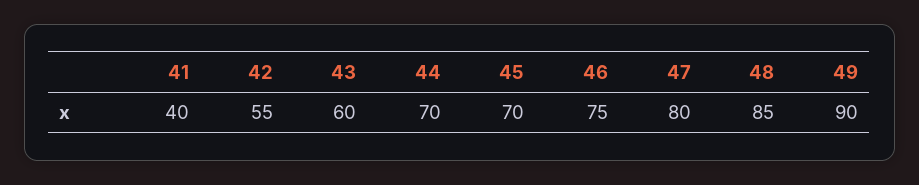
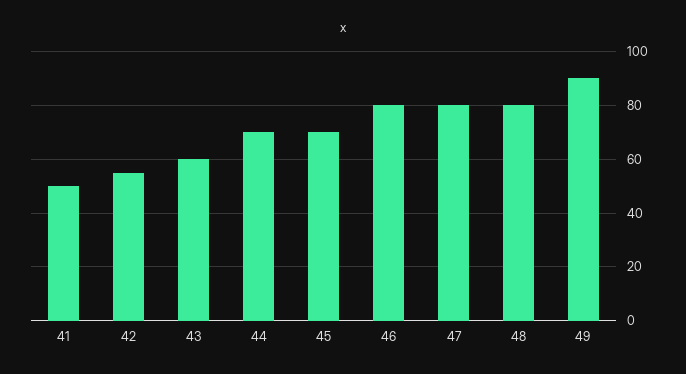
  {
-   "41": 40,
+   "41": 50,
    "42": 55,
    "43": 60,
    "44": 70,
    "45": 70,
-   "46": 75,
+   "46": 80,
    "47": 80,
-   "48": 85,
+   "48": 80,
    "49": 90
  }

